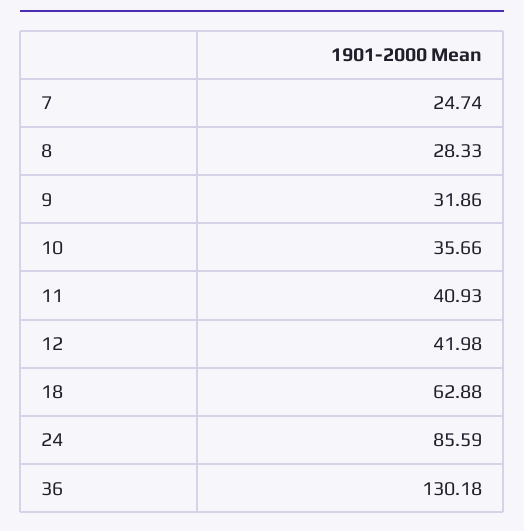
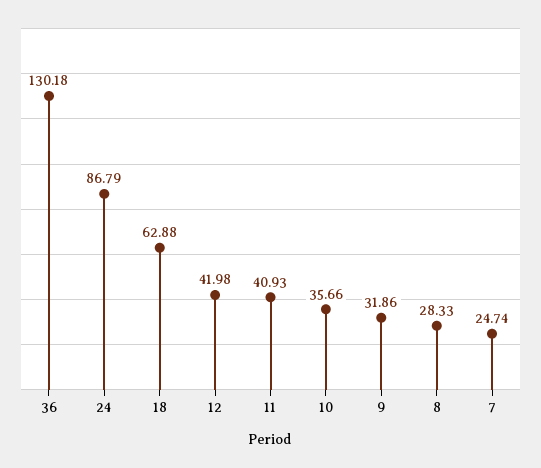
  {
    "7": 24.74,
    "8": 28.33,
    "9": 31.86,
    "10": 35.66,
    "11": 40.93,
    "12": 41.98,
    "18": 62.88,
-   "24": 85.59,
+   "24": 86.79,
    "36": 130.18
  }

